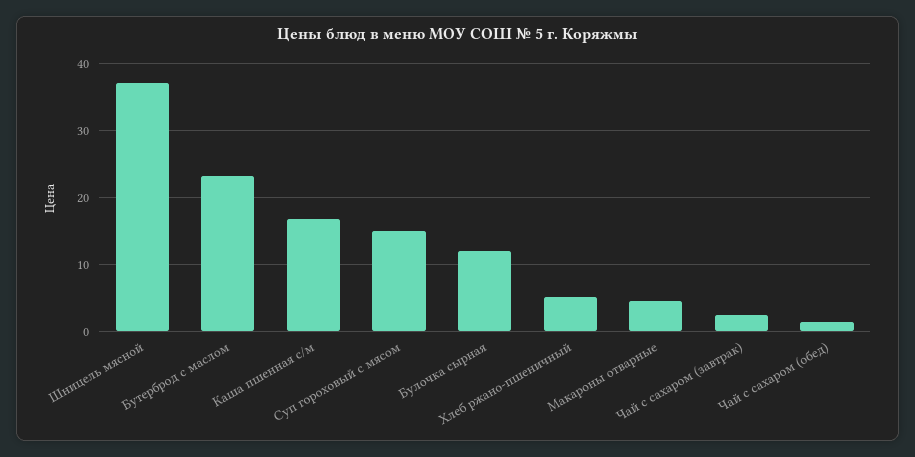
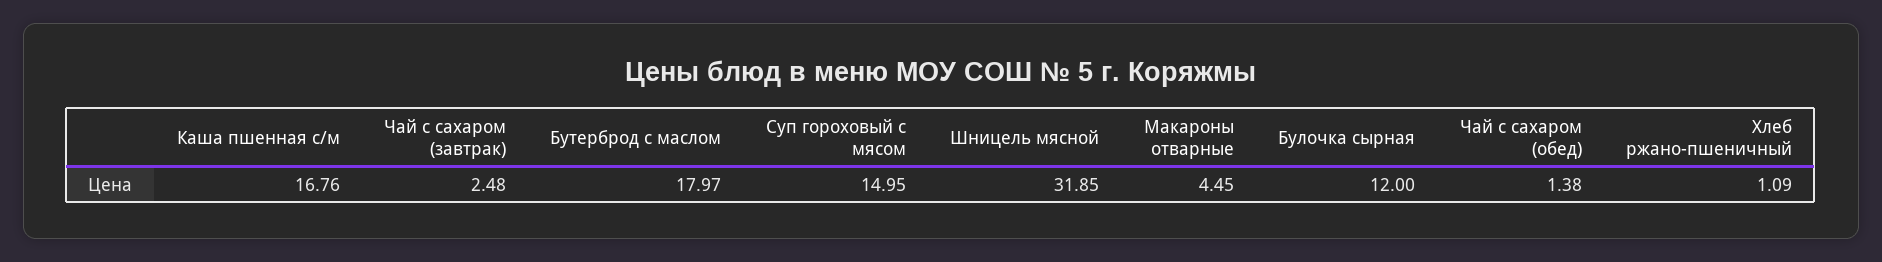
  {
-   "Шницель мясной": 37,
+   "Шницель мясной": 31.85,
-   "Бутерброд с маслом": 23,
+   "Бутерброд с маслом": 17.97,
    "Каша пшенная с/м": 16.76,
    "Суп гороховый с мясом": 14.95,
    "Булочка сырная": 12,
-   "Хлеб ржано-пшеничный": 5,
+   "Хлеб ржано-пшеничный": 1.09,
    "Макароны отварные": 4.45,
    "Чай с сахаром (завтрак)": 2.48,
    "Чай с сахаром (обед)": 1.38
  }

